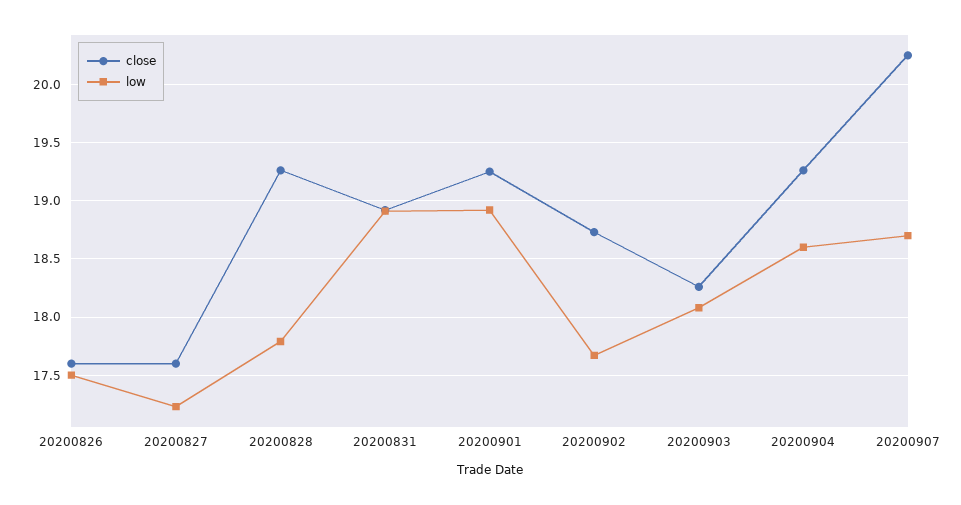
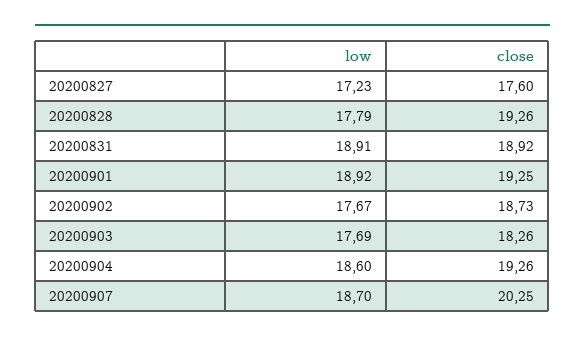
  {
    "close": {
-     "20200826": 17.6,
      "20200827": 17.6,
      "20200828": 19.26,
      "20200831": 18.92,
      "20200901": 19.25,
      "20200902": 18.73,
      "20200903": 18.26,
      "20200904": 19.26,
      "20200907": 20.25
    },
    "low": {
-     "20200826": 17.5,
      "20200827": 17.23,
      "20200828": 17.79,
      "20200831": 18.91,
      "20200901": 18.92,
      "20200902": 17.67,
-     "20200903": 18.1,
+     "20200903": 17.69,
      "20200904": 18.6,
      "20200907": 18.7
    }
  }

